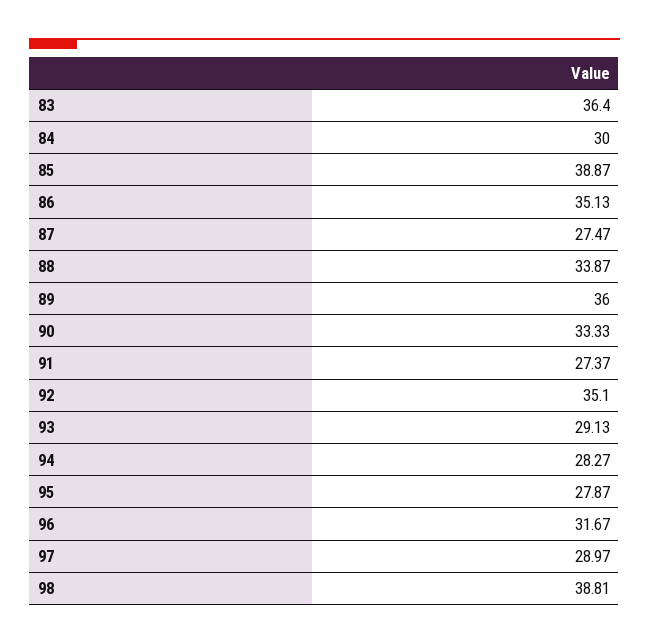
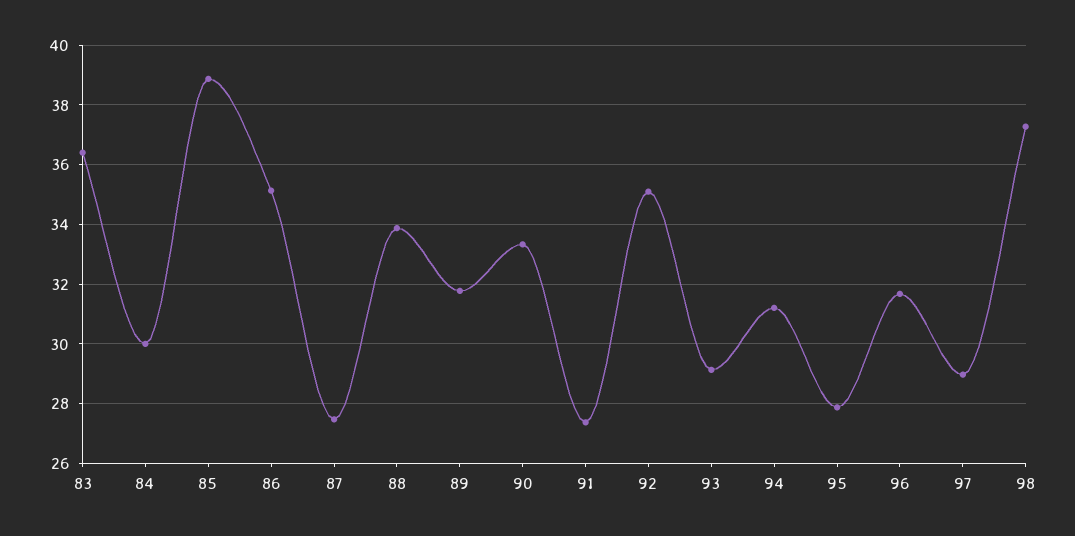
  {
    "83": 36.4,
    "84": 30,
    "85": 38.87,
    "86": 35.13,
    "87": 27.47,
    "88": 33.87,
-   "89": 36,
+   "89": 31.75,
    "90": 33.33,
    "91": 27.37,
    "92": 35.1,
    "93": 29.13,
-   "94": 28.27,
+   "94": 31.25,
    "95": 27.87,
    "96": 31.67,
    "97": 28.97,
-   "98": 38.81
+   "98": 37.25
  }

